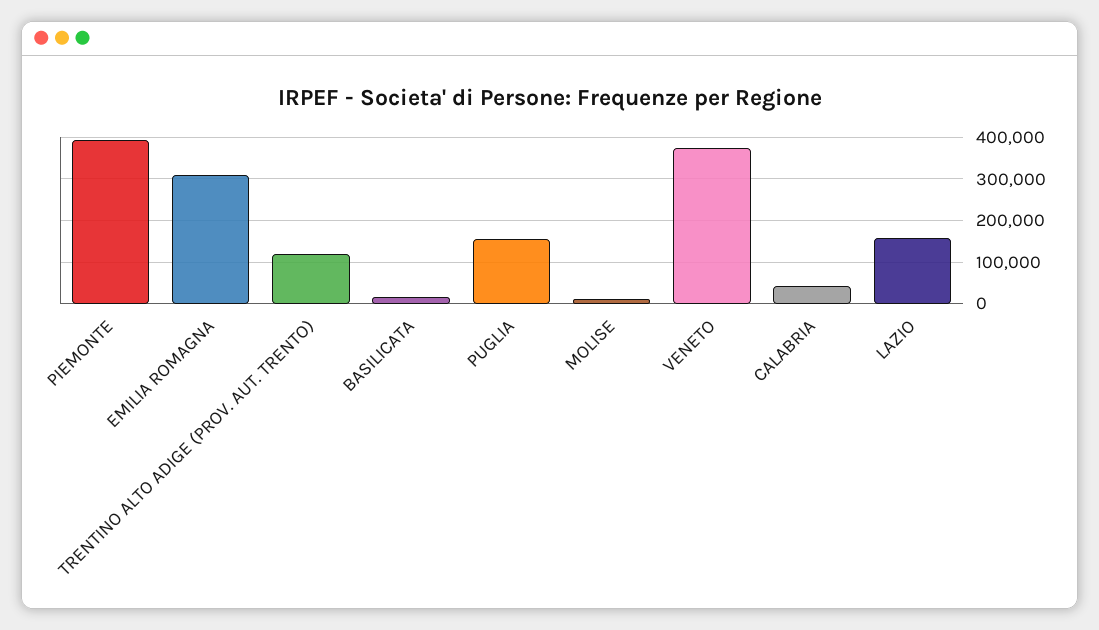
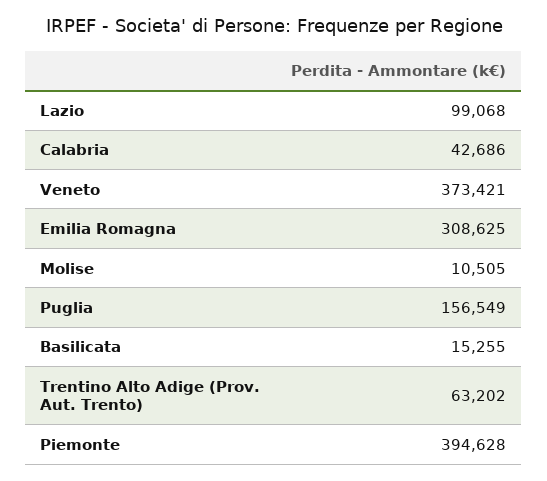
  {
    "PIEMONTE": 394628,
    "EMILIA ROMAGNA": 308625,
-   "TRENTINO ALTO ADIGE (PROV. AUT. TRENTO)": 120000,
+   "TRENTINO ALTO ADIGE (PROV. AUT. TRENTO)": 63202,
    "BASILICATA": 15255,
    "PUGLIA": 156549,
    "MOLISE": 10505,
    "VENETO": 373421,
    "CALABRIA": 42686,
-   "LAZIO": 160000
+   "LAZIO": 99068
  }

